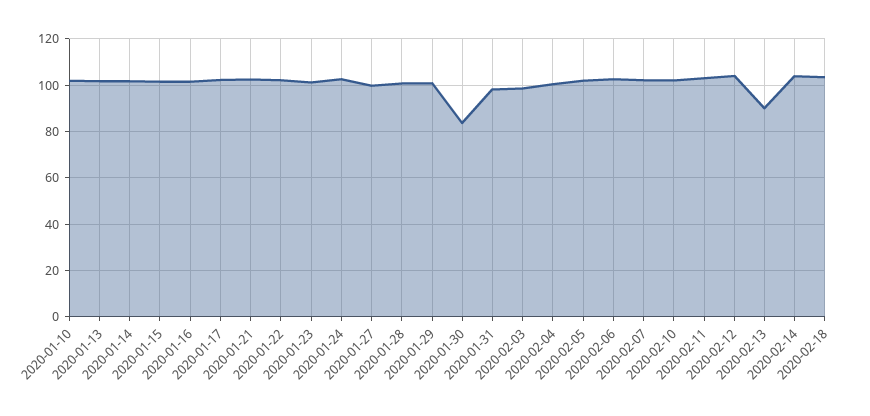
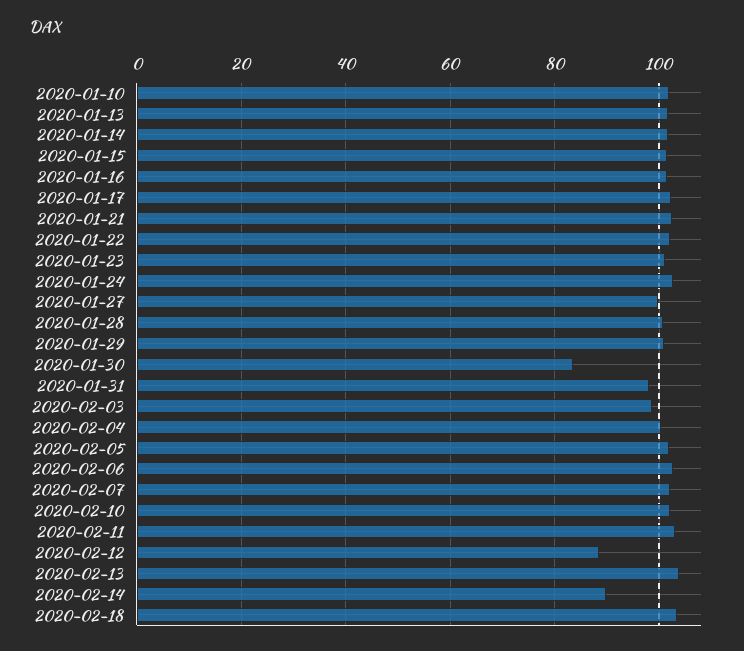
  {
    "2020-01-10": 102,
    "2020-01-13": 102,
    "2020-01-14": 102,
    "2020-01-15": 102,
    "2020-01-16": 102,
    "2020-01-17": 102,
    "2020-01-21": 102,
    "2020-01-22": 102,
    "2020-01-23": 102,
    "2020-01-24": 102,
    "2020-01-27": 100,
    "2020-01-28": 100,
    "2020-01-29": 100,
    "2020-01-30": 84,
    "2020-01-31": 98,
    "2020-02-03": 98,
    "2020-02-04": 100,
    "2020-02-05": 102,
    "2020-02-06": 102,
    "2020-02-07": 102,
    "2020-02-10": 102,
    "2020-02-11": 104,
-   "2020-02-12": 105,
+   "2020-02-12": 88,
-   "2020-02-13": 90,
+   "2020-02-13": 104,
-   "2020-02-14": 105,
+   "2020-02-14": 90,
    "2020-02-18": 104
  }

